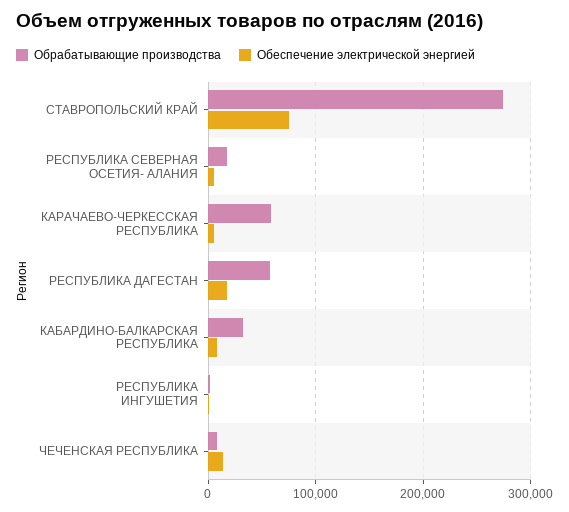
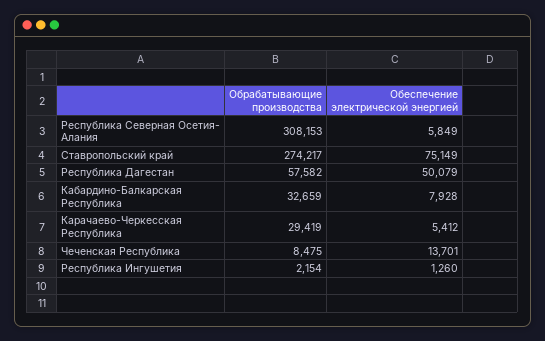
  {
    "Обрабатывающие производства": {
      "СТАВРОПОЛЬСКИЙ КРАЙ": 274217,
-     "РЕСПУБЛИКА СЕВЕРНАЯ ОСЕТИЯ- АЛАНИЯ": 20000,
+     "РЕСПУБЛИКА СЕВЕРНАЯ ОСЕТИЯ- АЛАНИЯ": 308153,
-     "КАРАЧАЕВО-ЧЕРКЕССКАЯ РЕСПУБЛИКА": 60000,
+     "КАРАЧАЕВО-ЧЕРКЕССКАЯ РЕСПУБЛИКА": 29419,
      "РЕСПУБЛИКА ДАГЕСТАН": 57582,
      "КАБАРДИНО-БАЛКАРСКАЯ РЕСПУБЛИКА": 32659,
      "РЕСПУБЛИКА ИНГУШЕТИЯ": 2154,
      "ЧЕЧЕНСКАЯ РЕСПУБЛИКА": 8475
    },
    "Обеспечение электрической энергией": {
      "СТАВРОПОЛЬСКИЙ КРАЙ": 75149,
      "РЕСПУБЛИКА СЕВЕРНАЯ ОСЕТИЯ- АЛАНИЯ": 5849,
      "КАРАЧАЕВО-ЧЕРКЕССКАЯ РЕСПУБЛИКА": 5412,
-     "РЕСПУБЛИКА ДАГЕСТАН": 20000,
+     "РЕСПУБЛИКА ДАГЕСТАН": 50079,
      "КАБАРДИНО-БАЛКАРСКАЯ РЕСПУБЛИКА": 7928,
      "РЕСПУБЛИКА ИНГУШЕТИЯ": 1260,
      "ЧЕЧЕНСКАЯ РЕСПУБЛИКА": 13701
    }
  }

